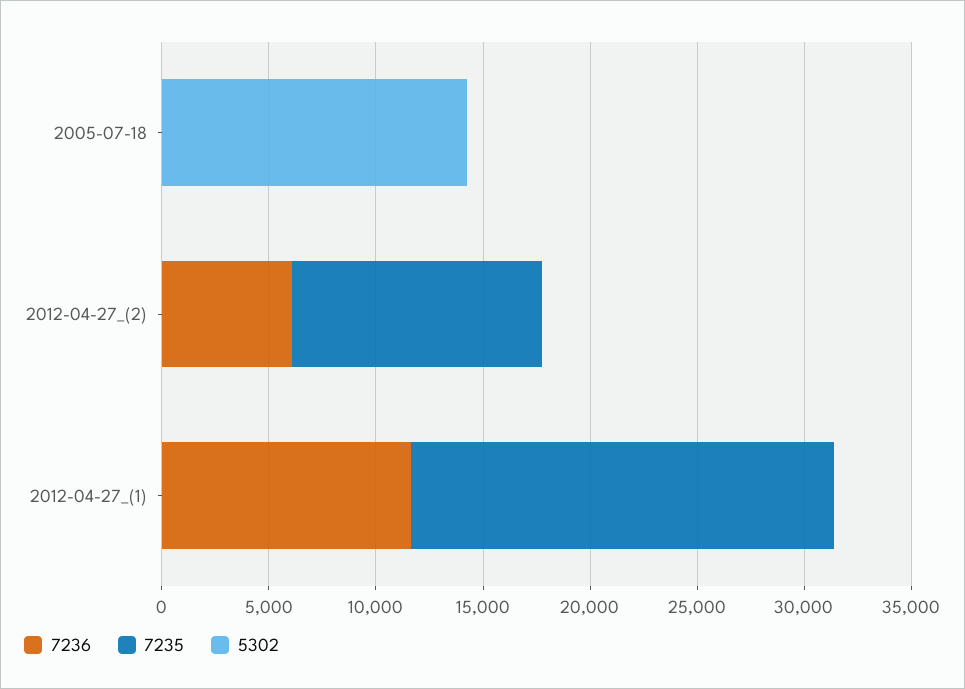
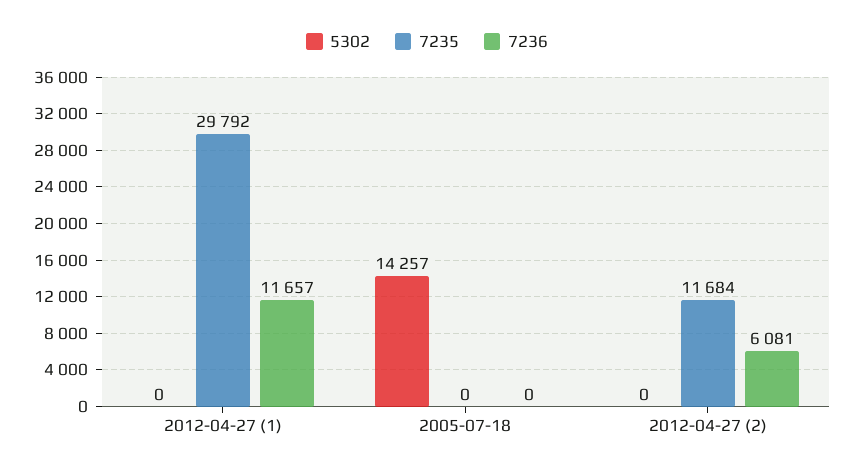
  {
    "7236": {
      "2005-07-18": 0,
      "2012-04-27_(2)": 6081,
      "2012-04-27_(1)": 11657
    },
    "7235": {
      "2005-07-18": 0,
      "2012-04-27_(2)": 11684,
-     "2012-04-27_(1)": 20000
+     "2012-04-27_(1)": 29792
    },
    "5302": {
      "2005-07-18": 14257,
      "2012-04-27_(2)": 0,
      "2012-04-27_(1)": 0
    }
  }

